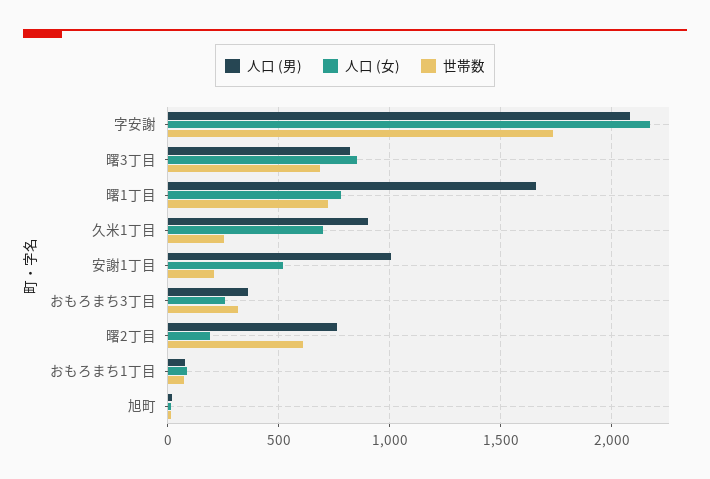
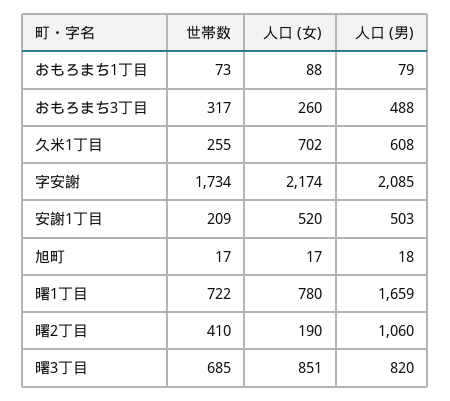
  {
    "人口 (男)": {
      "字安謝": 2085,
      "曙3丁目": 820,
      "曙1丁目": 1659,
-     "久米1丁目": 900,
+     "久米1丁目": 608,
-     "安謝1丁目": 1000,
+     "安謝1丁目": 503,
-     "おもろまち3丁目": 350,
+     "おもろまち3丁目": 488,
-     "曙2丁目": 750,
+     "曙2丁目": 1060,
      "おもろまち1丁目": 79,
      "旭町": 18
    },
    "人口 (女)": {
      "字安謝": 2174,
      "曙3丁目": 851,
      "曙1丁目": 780,
      "久米1丁目": 702,
      "安謝1丁目": 520,
      "おもろまち3丁目": 260,
      "曙2丁目": 190,
      "おもろまち1丁目": 88,
      "旭町": 17
    },
    "世帯数": {
      "字安謝": 1734,
      "曙3丁目": 685,
      "曙1丁目": 722,
      "久米1丁目": 255,
      "安謝1丁目": 209,
      "おもろまち3丁目": 317,
-     "曙2丁目": 600,
+     "曙2丁目": 410,
      "おもろまち1丁目": 73,
      "旭町": 17
    }
  }

